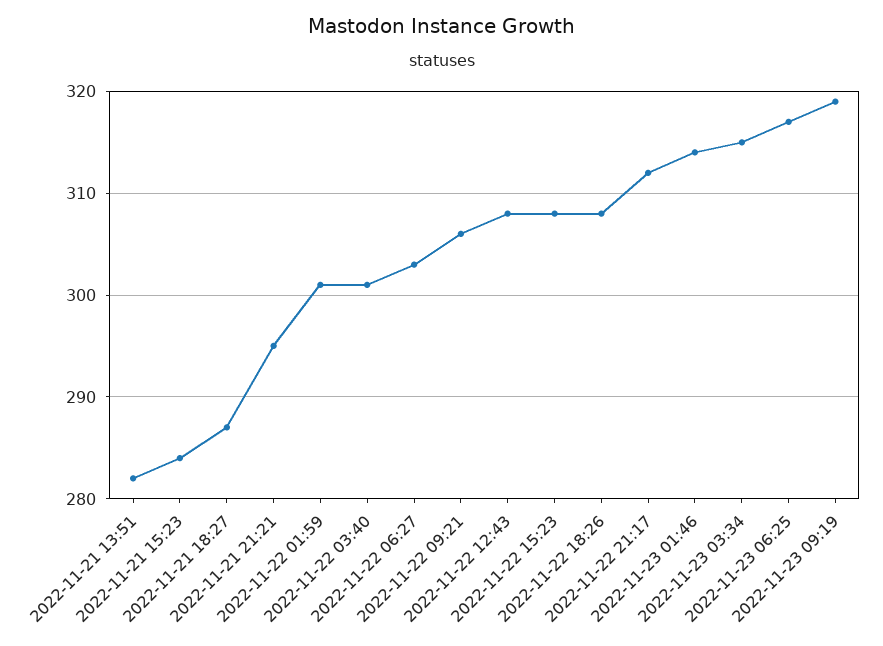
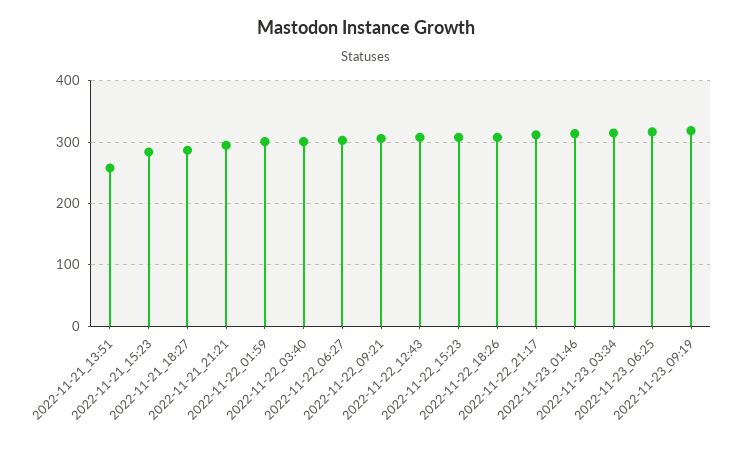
  {
-   "2022-11-21 13:51": 282,
+   "2022-11-21 13:51": 260,
    "2022-11-21 15:23": 284,
    "2022-11-21 18:27": 287,
    "2022-11-21 21:21": 295,
    "2022-11-22 01:59": 301,
    "2022-11-22 03:40": 301,
    "2022-11-22 06:27": 303,
    "2022-11-22 09:21": 306,
    "2022-11-22 12:43": 308,
    "2022-11-22 15:23": 308,
    "2022-11-22 18:26": 308,
    "2022-11-22 21:17": 312,
    "2022-11-23 01:46": 314,
    "2022-11-23 03:34": 315,
    "2022-11-23 06:25": 317,
    "2022-11-23 09:19": 319
  }

